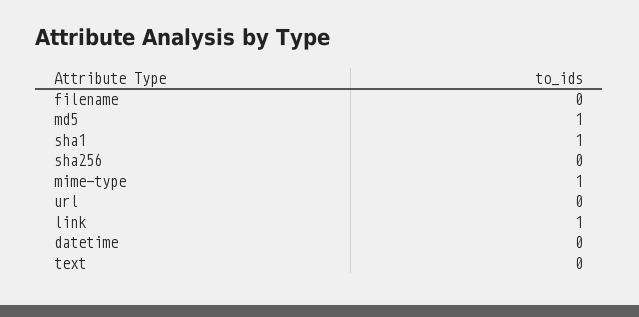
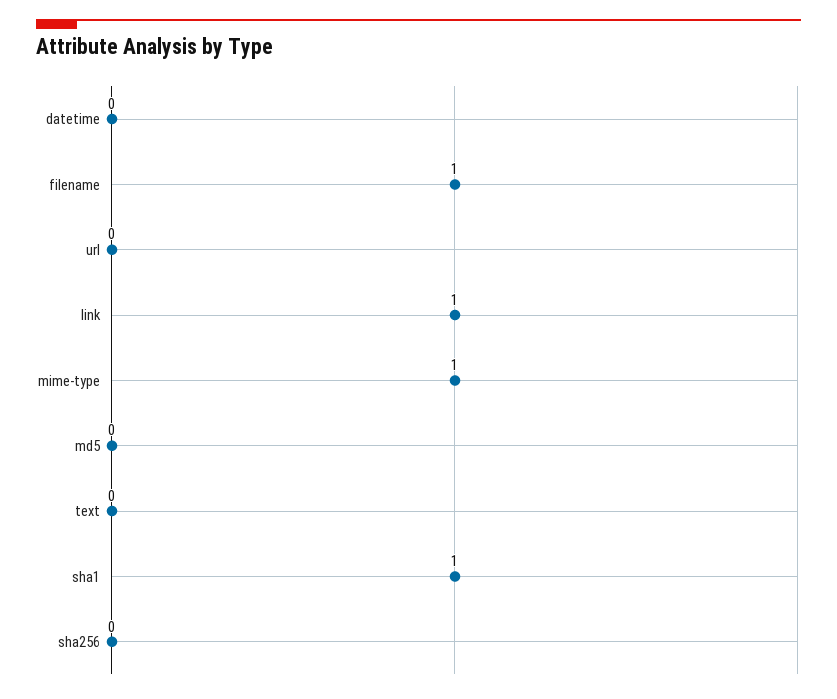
  {
-   "filename": 0,
+   "filename": 1,
-   "md5": 1,
+   "md5": 0,
    "sha1": 1,
    "sha256": 0,
    "mime-type": 1,
    "url": 0,
    "link": 1,
    "datetime": 0,
    "text": 0
  }

